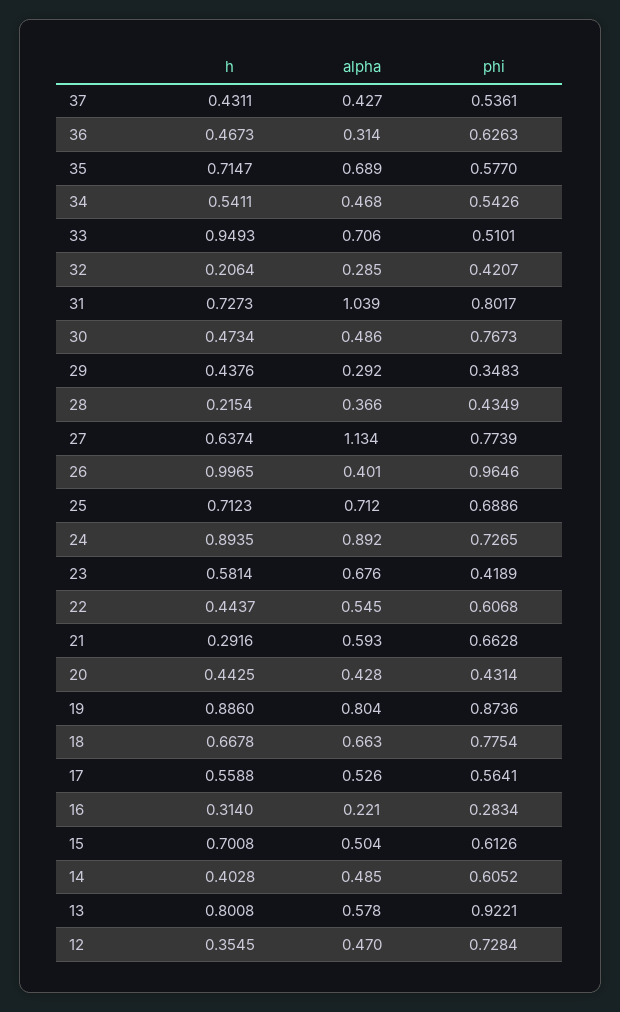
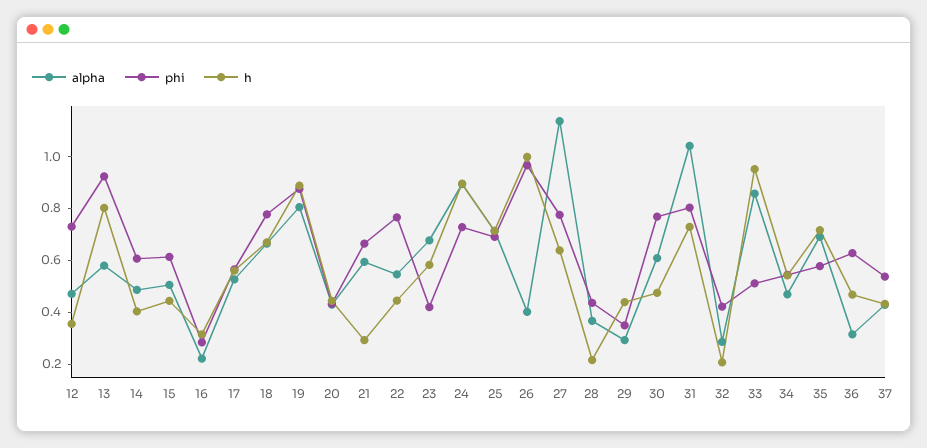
  {
    "h": {
      "37": 0.4311,
      "36": 0.4673,
      "35": 0.7147,
      "34": 0.5411,
      "33": 0.9493,
      "32": 0.2064,
      "31": 0.7273,
      "30": 0.4734,
      "29": 0.4376,
      "28": 0.2154,
      "27": 0.6374,
      "26": 0.9965,
      "25": 0.7123,
      "24": 0.8935,
      "23": 0.5814,
      "22": 0.4437,
      "21": 0.2916,
      "20": 0.4425,
      "19": 0.886,
      "18": 0.6678,
      "17": 0.5588,
      "16": 0.314,
-     "15": 0.7008,
+     "15": 0.45,
      "14": 0.4028,
      "13": 0.8008,
      "12": 0.3545
    },
    "alpha": {
      "37": 0.427,
      "36": 0.314,
      "35": 0.689,
      "34": 0.468,
-     "33": 0.706,
+     "33": 0.85,
      "32": 0.285,
      "31": 1.039,
-     "30": 0.486,
+     "30": 0.6,
      "29": 0.292,
      "28": 0.366,
      "27": 1.134,
      "26": 0.401,
      "25": 0.712,
      "24": 0.892,
      "23": 0.676,
      "22": 0.545,
      "21": 0.593,
      "20": 0.428,
      "19": 0.804,
      "18": 0.663,
      "17": 0.526,
      "16": 0.221,
      "15": 0.504,
      "14": 0.485,
      "13": 0.578,
      "12": 0.47
    },
    "phi": {
      "37": 0.5361,
      "36": 0.6263,
      "35": 0.577,
      "34": 0.5426,
      "33": 0.5101,
      "32": 0.4207,
      "31": 0.8017,
      "30": 0.7673,
      "29": 0.3483,
      "28": 0.4349,
      "27": 0.7739,
      "26": 0.9646,
      "25": 0.6886,
      "24": 0.7265,
      "23": 0.4189,
-     "22": 0.6068,
+     "22": 0.75,
      "21": 0.6628,
      "20": 0.4314,
      "19": 0.8736,
      "18": 0.7754,
      "17": 0.5641,
      "16": 0.2834,
      "15": 0.6126,
      "14": 0.6052,
      "13": 0.9221,
      "12": 0.7284
    }
  }

